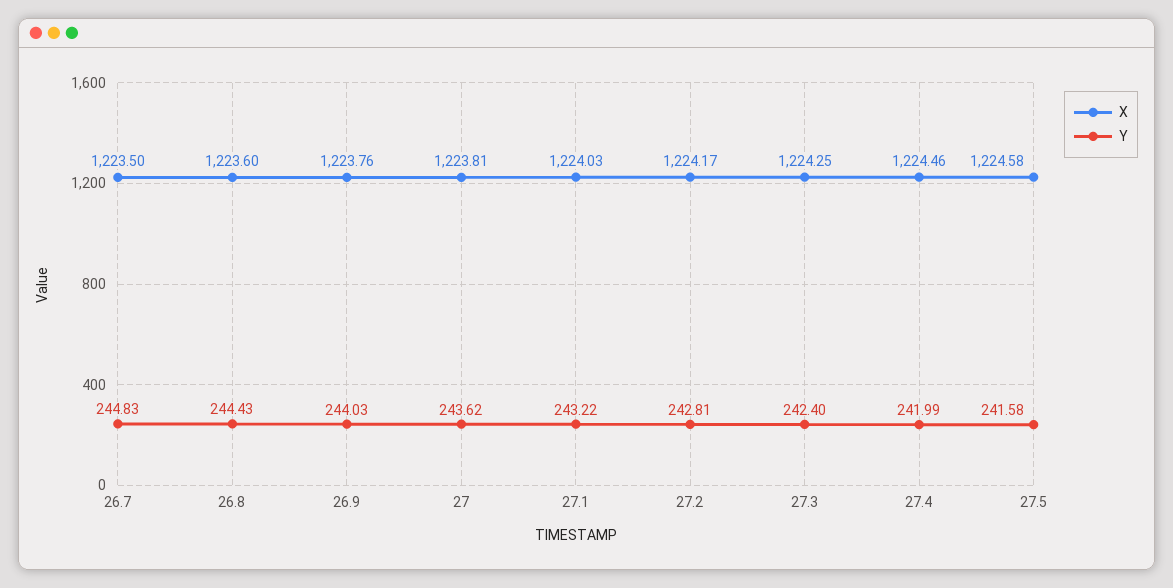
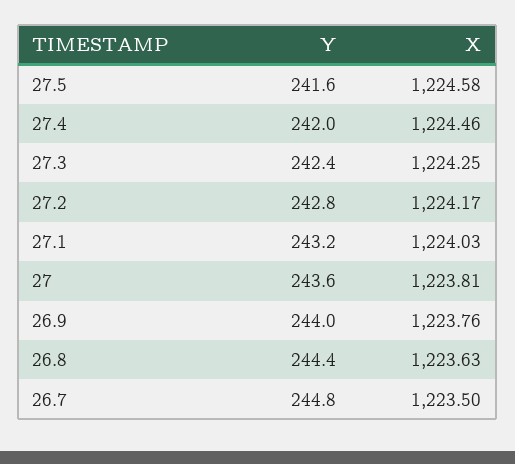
  {
    "X": {
      "26.7": 1223.5,
-     "26.8": 1223.6,
+     "26.8": 1223.63,
      "26.9": 1223.76,
      "27": 1223.81,
      "27.1": 1224.03,
      "27.2": 1224.17,
      "27.3": 1224.25,
      "27.4": 1224.46,
      "27.5": 1224.58
    },
    "Y": {
      "26.7": 244.83,
      "26.8": 244.43,
      "26.9": 244.03,
      "27": 243.62,
      "27.1": 243.22,
      "27.2": 242.81,
      "27.3": 242.4,
      "27.4": 241.99,
      "27.5": 241.58
    }
  }

